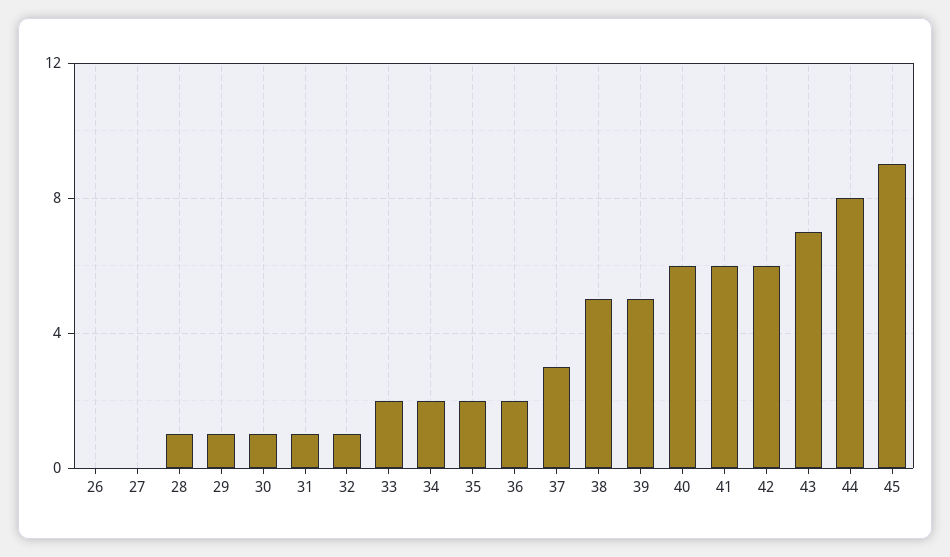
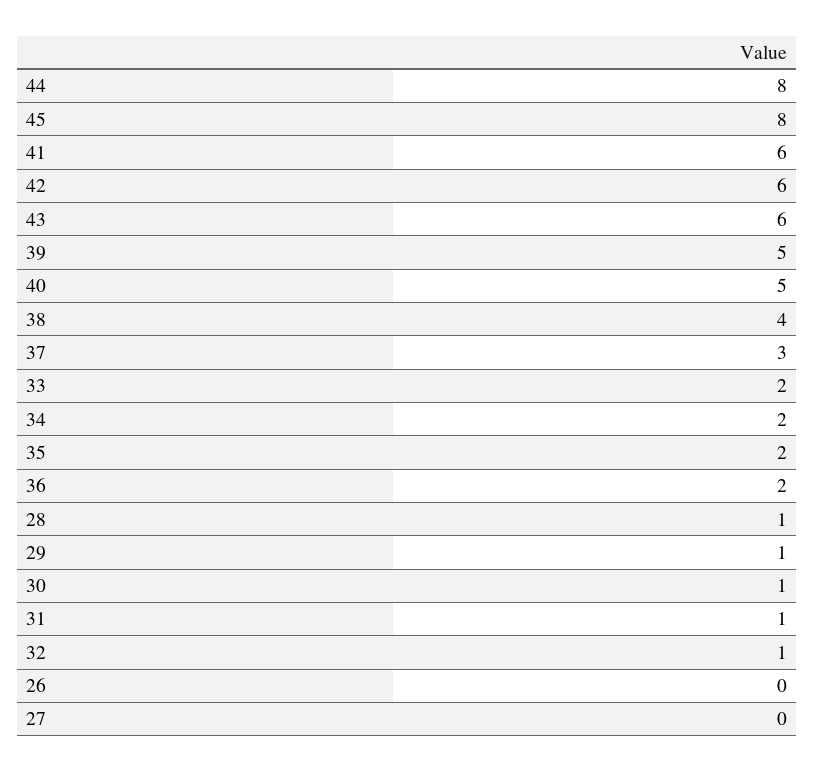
  {
    "26": 0,
    "27": 0,
    "28": 1,
    "29": 1,
    "30": 1,
    "31": 1,
    "32": 1,
    "33": 2,
    "34": 2,
    "35": 2,
    "36": 2,
    "37": 3,
-   "38": 5,
+   "38": 4,
    "39": 5,
-   "40": 6,
+   "40": 5,
    "41": 6,
    "42": 6,
-   "43": 7,
+   "43": 6,
    "44": 8,
-   "45": 9
+   "45": 8
  }

